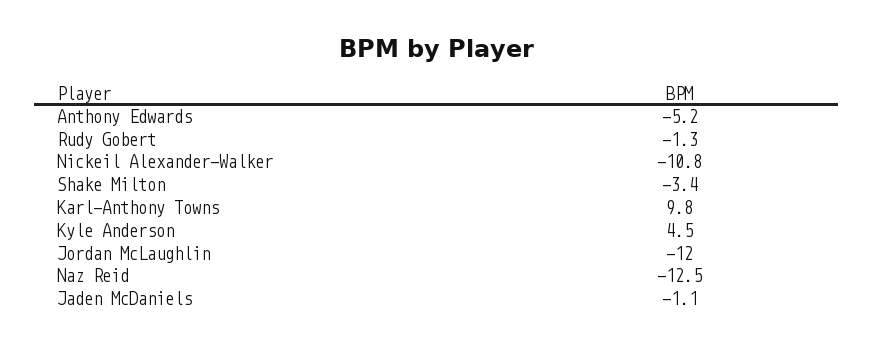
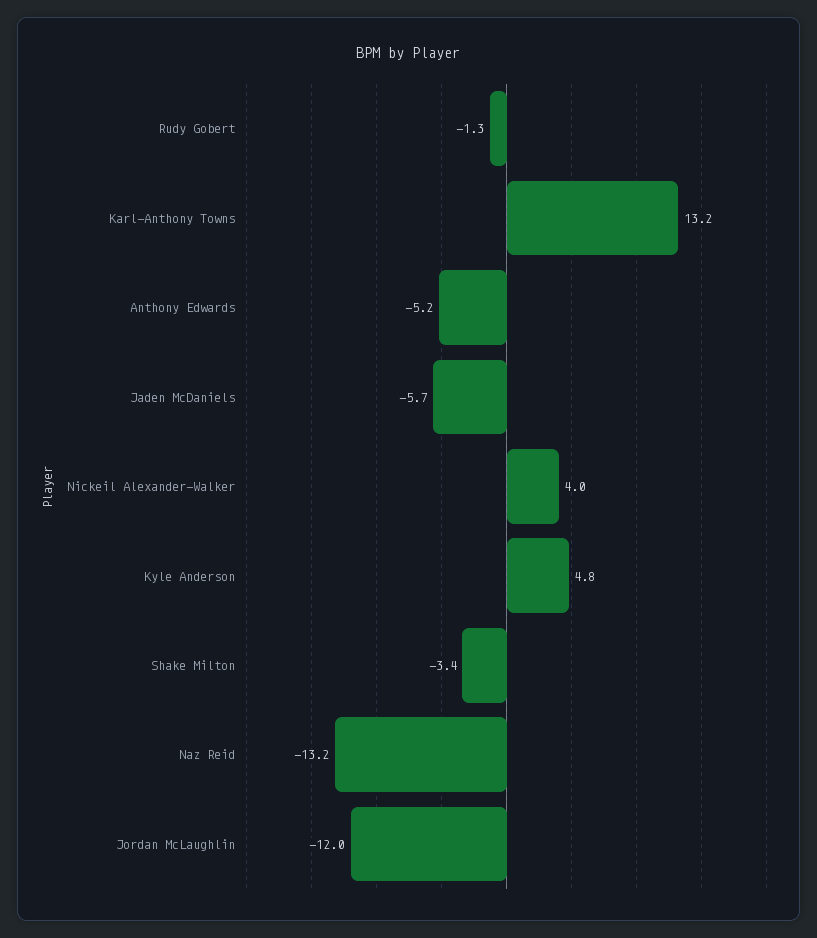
  {
    "Anthony Edwards": -5.2,
    "Rudy Gobert": -1.3,
-   "Nickeil Alexander-Walker": -10.8,
+   "Nickeil Alexander-Walker": 4,
    "Shake Milton": -3.4,
-   "Karl-Anthony Towns": 9.8,
+   "Karl-Anthony Towns": 13.2,
-   "Kyle Anderson": 4.5,
+   "Kyle Anderson": 4.8,
    "Jordan McLaughlin": -12,
-   "Naz Reid": -12.5,
+   "Naz Reid": -13.2,
-   "Jaden McDaniels": -1.1
+   "Jaden McDaniels": -5.7
  }

